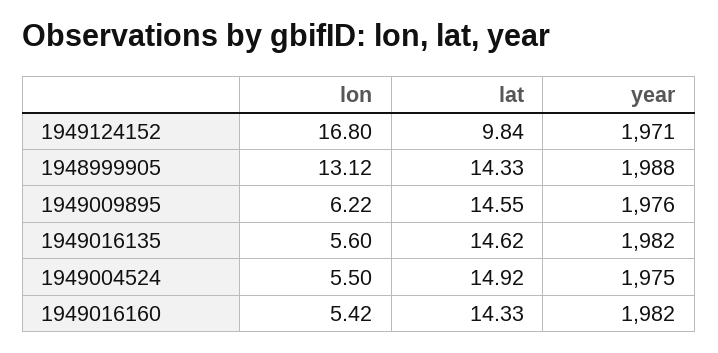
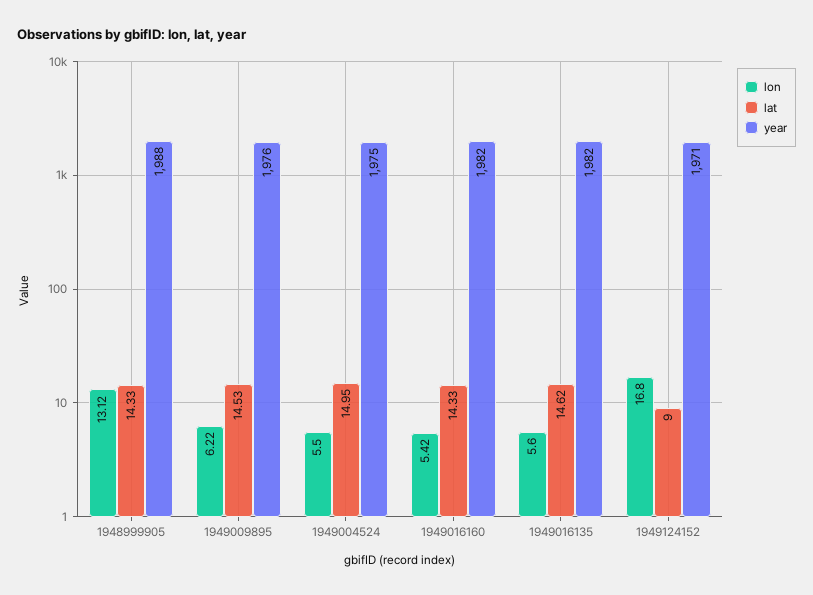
  {
    "lon": {
      "1949124152": 16.8,
      "1948999905": 13.12,
      "1949009895": 6.22,
      "1949016135": 5.6,
      "1949004524": 5.5,
      "1949016160": 5.42
    },
    "lat": {
-     "1949124152": 9.84,
+     "1949124152": 9,
      "1948999905": 14.33,
-     "1949009895": 14.55,
+     "1949009895": 14.53,
      "1949016135": 14.62,
-     "1949004524": 14.92,
+     "1949004524": 14.95,
      "1949016160": 14.33
    },
    "year": {
      "1949124152": 1971,
      "1948999905": 1988,
      "1949009895": 1976,
      "1949016135": 1982,
      "1949004524": 1975,
      "1949016160": 1982
    }
  }

